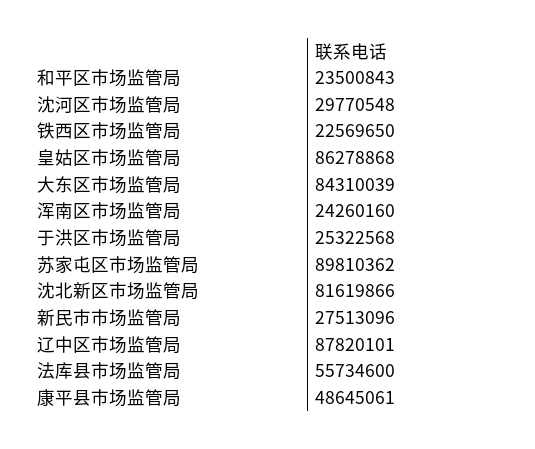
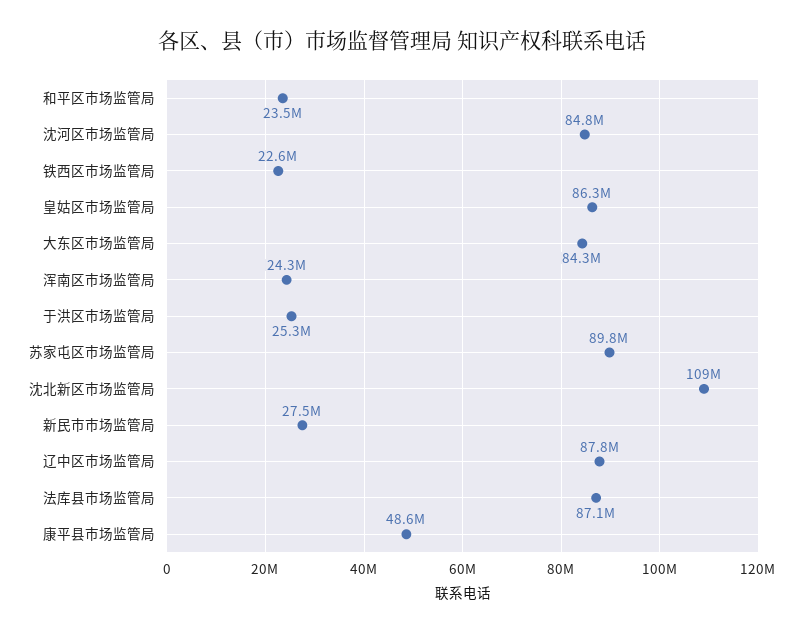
  {
    "和平区市场监管局": 23500843,
-   "沈河区市场监管局": 29770548,
+   "沈河区市场监管局": 84800000,
    "铁西区市场监管局": 22569650,
    "皇姑区市场监管局": 86278868,
    "大东区市场监管局": 84310039,
    "浑南区市场监管局": 24260160,
    "于洪区市场监管局": 25322568,
    "苏家屯区市场监管局": 89810362,
-   "沈北新区市场监管局": 81619866,
+   "沈北新区市场监管局": 109000000,
    "新民市市场监管局": 27513096,
    "辽中区市场监管局": 87820101,
-   "法库县市场监管局": 55734600,
+   "法库县市场监管局": 87100000,
    "康平县市场监管局": 48645061
  }

